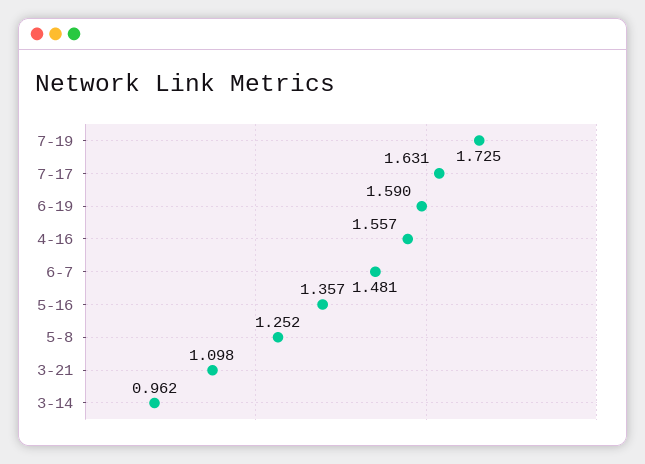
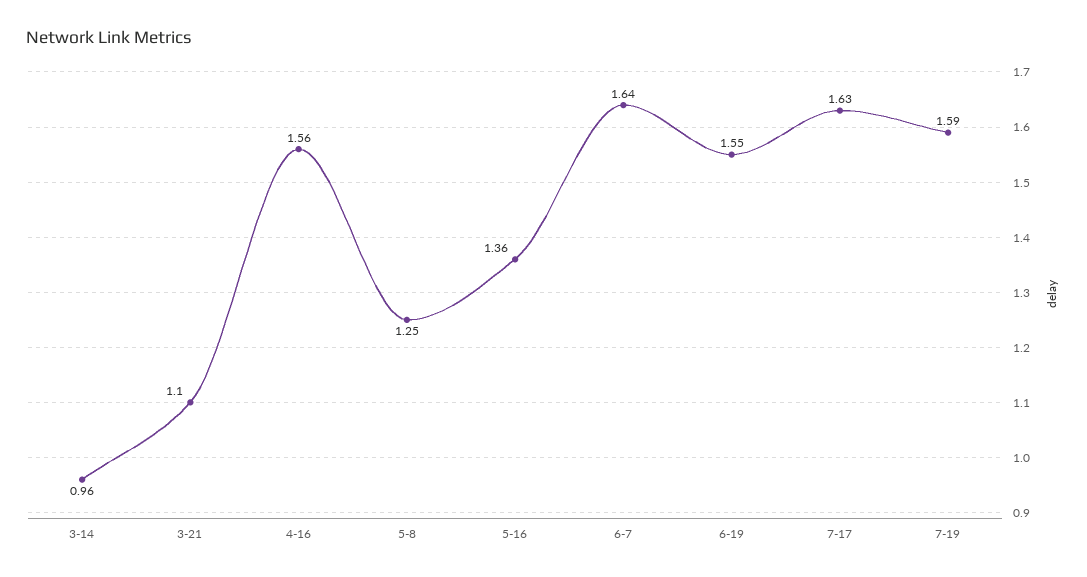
  {
-   "7-19": 1.725,
+   "7-19": 1.59,
    "7-17": 1.631,
-   "6-19": 1.59,
+   "6-19": 1.55,
    "4-16": 1.557,
-   "6-7": 1.481,
+   "6-7": 1.64,
    "5-16": 1.357,
    "5-8": 1.252,
    "3-21": 1.098,
    "3-14": 0.962
  }

